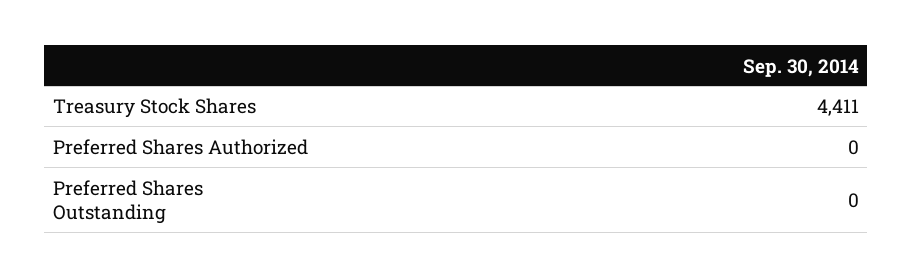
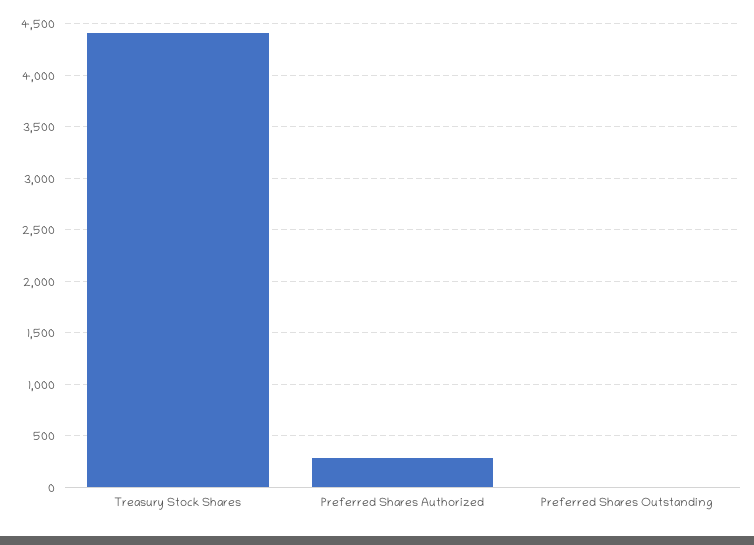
  {
    "Treasury Stock Shares": 4411,
-   "Preferred Shares Authorized": 0,
+   "Preferred Shares Authorized": 300,
    "Preferred Shares Outstanding": 0
  }

